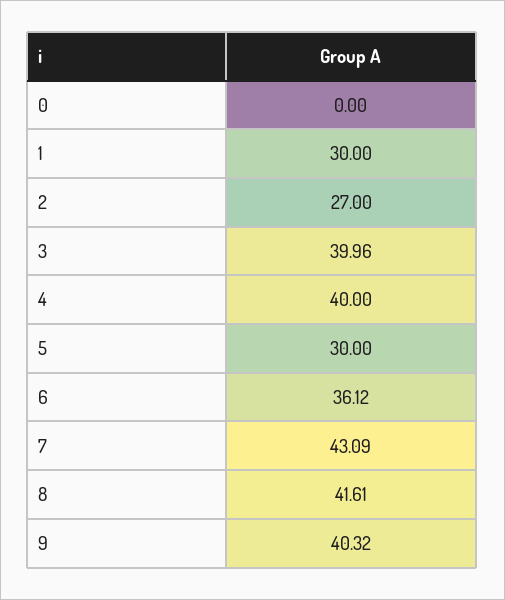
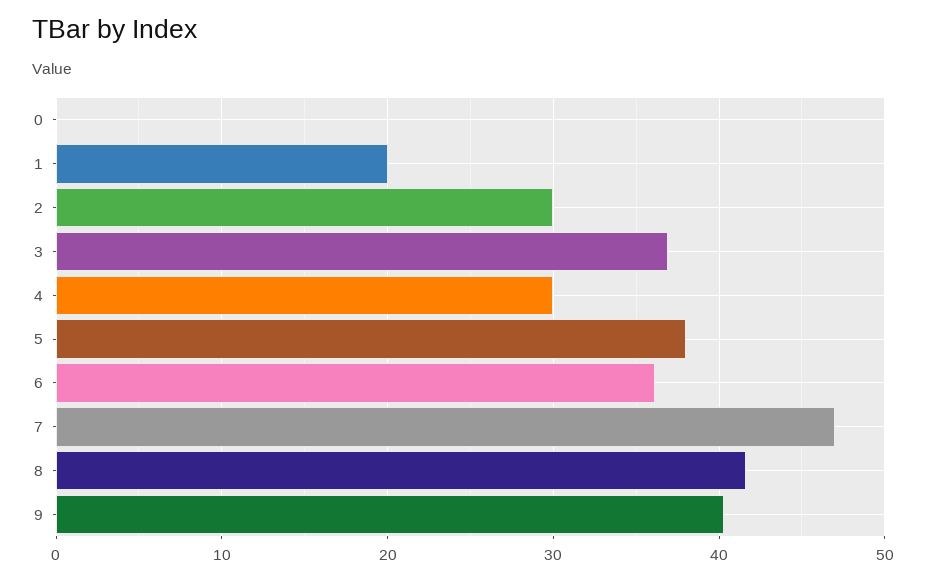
  {
    "0": 0,
-   "1": 30,
+   "1": 20,
-   "2": 27,
+   "2": 30,
-   "3": 39.96,
+   "3": 37,
-   "4": 40,
+   "4": 30,
-   "5": 30,
+   "5": 38,
    "6": 36.12,
-   "7": 43.09,
+   "7": 47,
    "8": 41.61,
    "9": 40.32
  }

